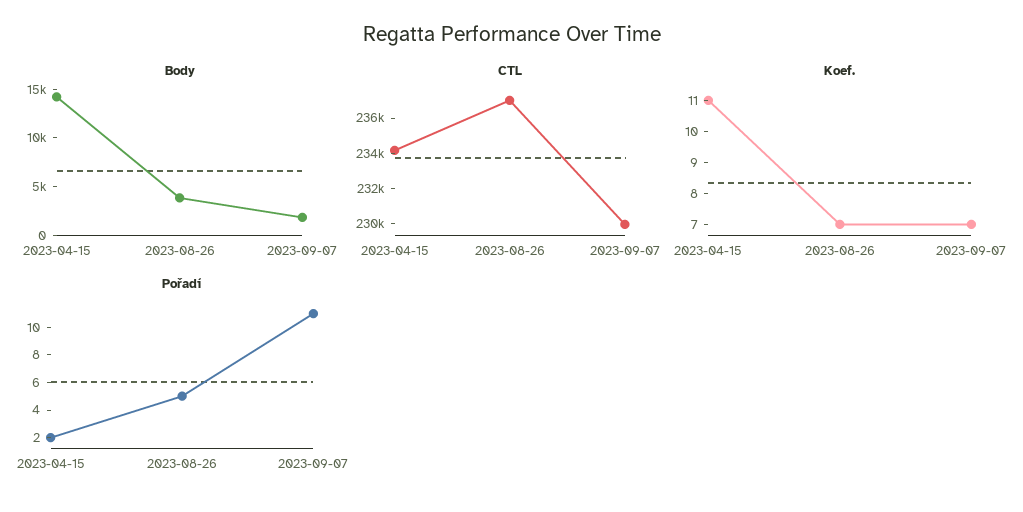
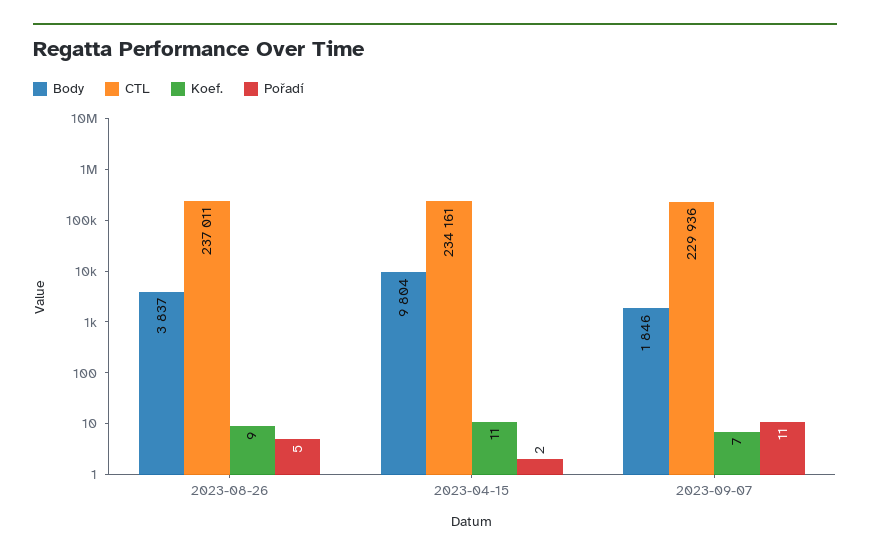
  {
    "Body": {
-     "2023-04-15": 14000,
+     "2023-04-15": 9804,
      "2023-08-26": 3837,
      "2023-09-07": 1846
    },
    "CTL": {
      "2023-04-15": 234161,
      "2023-08-26": 237011,
      "2023-09-07": 229936
    },
    "Koef.": {
      "2023-04-15": 11,
-     "2023-08-26": 7,
+     "2023-08-26": 9,
      "2023-09-07": 7
    },
    "Pořadí": {
      "2023-04-15": 2,
      "2023-08-26": 5,
      "2023-09-07": 11
    }
  }

